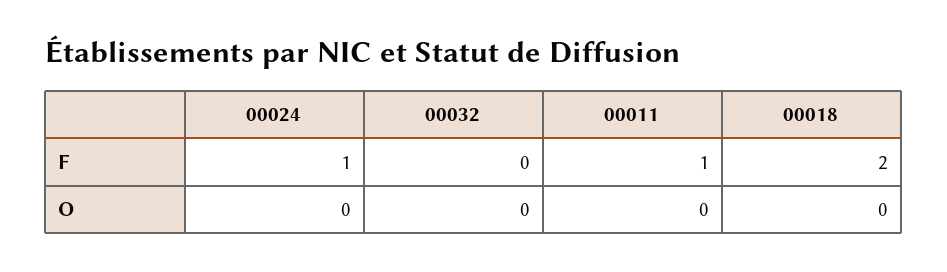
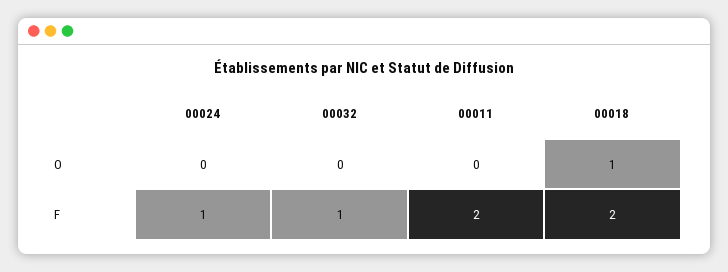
  {
    "00024": {
      "F": 1,
      "O": 0
    },
    "00032": {
-     "F": 0,
+     "F": 1,
      "O": 0
    },
    "00011": {
-     "F": 1,
+     "F": 2,
      "O": 0
    },
    "00018": {
      "F": 2,
-     "O": 0
+     "O": 1
    }
  }

